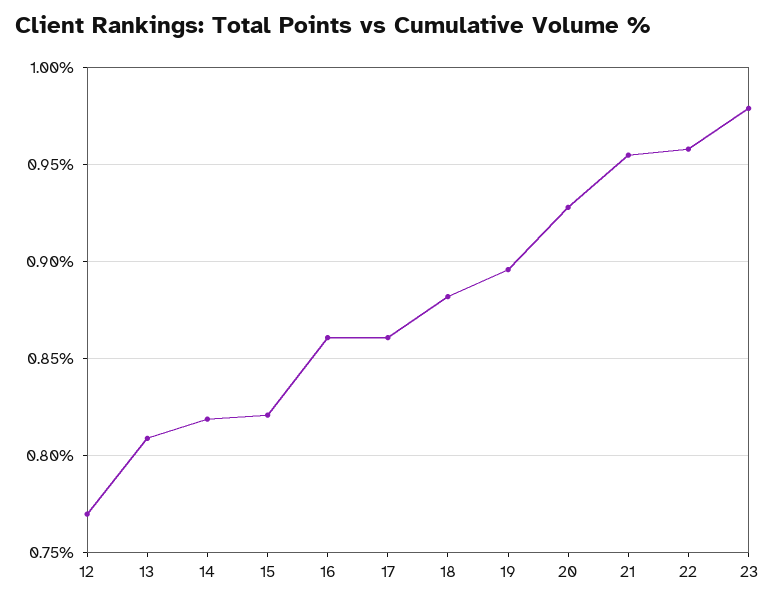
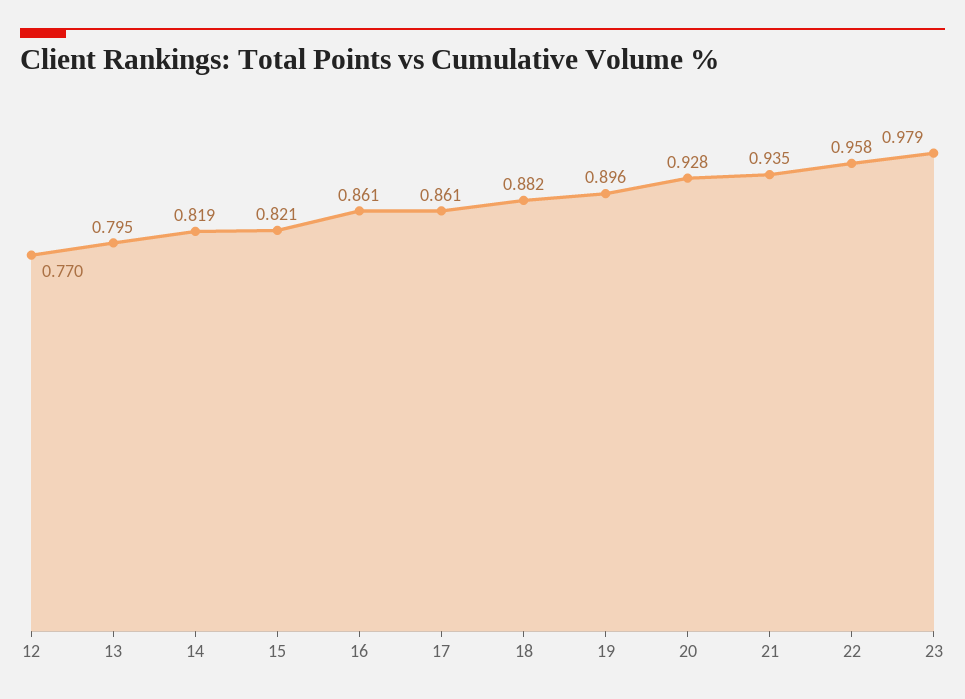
  {
    "12": 0.77,
-   "13": 0.81,
+   "13": 0.795,
    "14": 0.819,
    "15": 0.821,
    "16": 0.861,
    "17": 0.861,
    "18": 0.882,
    "19": 0.896,
    "20": 0.928,
-   "21": 0.955,
+   "21": 0.935,
    "22": 0.958,
    "23": 0.979
  }

